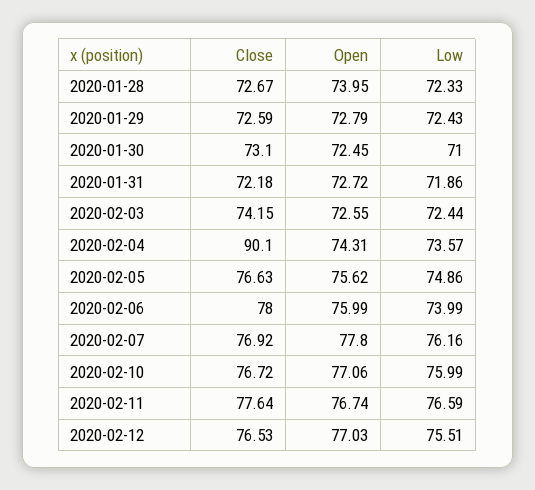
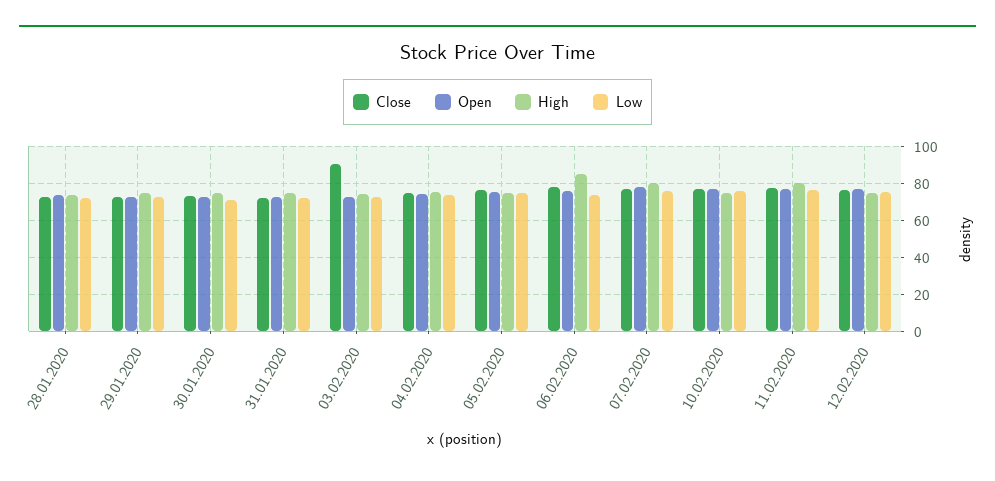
  {
    "Close": {
      "2020-01-28": 72.67,
      "2020-01-29": 72.59,
      "2020-01-30": 73.1,
      "2020-01-31": 72.18,
-     "2020-02-03": 74.15,
+     "2020-02-03": 90,
-     "2020-02-04": 90.1,
+     "2020-02-04": 75,
      "2020-02-05": 76.63,
      "2020-02-06": 78,
      "2020-02-07": 76.92,
      "2020-02-10": 76.72,
      "2020-02-11": 77.64,
      "2020-02-12": 76.53
    },
    "Open": {
      "2020-01-28": 73.95,
      "2020-01-29": 72.79,
      "2020-01-30": 72.45,
      "2020-01-31": 72.72,
      "2020-02-03": 72.55,
      "2020-02-04": 74.31,
      "2020-02-05": 75.62,
      "2020-02-06": 75.99,
      "2020-02-07": 77.8,
      "2020-02-10": 77.06,
      "2020-02-11": 76.74,
      "2020-02-12": 77.03
    },
    "Low": {
      "2020-01-28": 72.33,
      "2020-01-29": 72.43,
      "2020-01-30": 71,
      "2020-01-31": 71.86,
      "2020-02-03": 72.44,
      "2020-02-04": 73.57,
      "2020-02-05": 74.86,
      "2020-02-06": 73.99,
      "2020-02-07": 76.16,
      "2020-02-10": 75.99,
      "2020-02-11": 76.59,
      "2020-02-12": 75.51
-   }
+   },
+   "High": {
+     "2020-01-28": 75,
+     "2020-01-29": 75,
+     "2020-01-30": 75,
+     "2020-01-31": 75,
+     "2020-02-03": 75,
+     "2020-02-04": 75,
+     "2020-02-05": 75,
+     "2020-02-06": 85,
+     "2020-02-07": 80,
+     "2020-02-10": 75,
+     "2020-02-11": 80,
+     "2020-02-12": 75
+   }
  }

